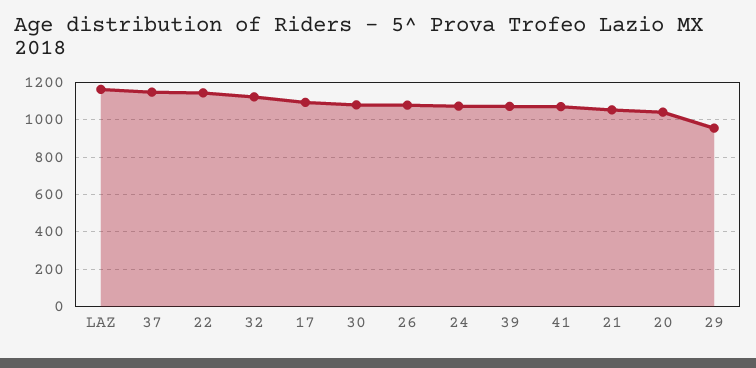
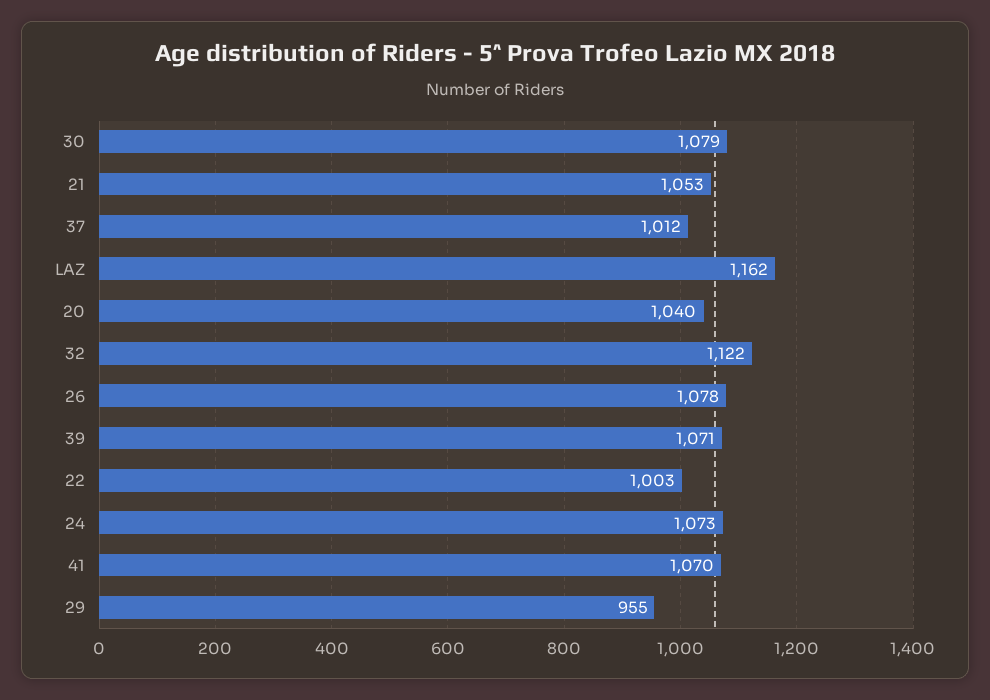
  {
    "LAZ": 1162,
-   "37": 1150,
+   "37": 1012,
-   "22": 1150,
+   "22": 1003,
    "32": 1122,
-   "17": 1100,
    "30": 1079,
    "26": 1078,
    "24": 1073,
    "39": 1071,
    "41": 1070,
    "21": 1053,
    "20": 1040,
    "29": 955
  }

